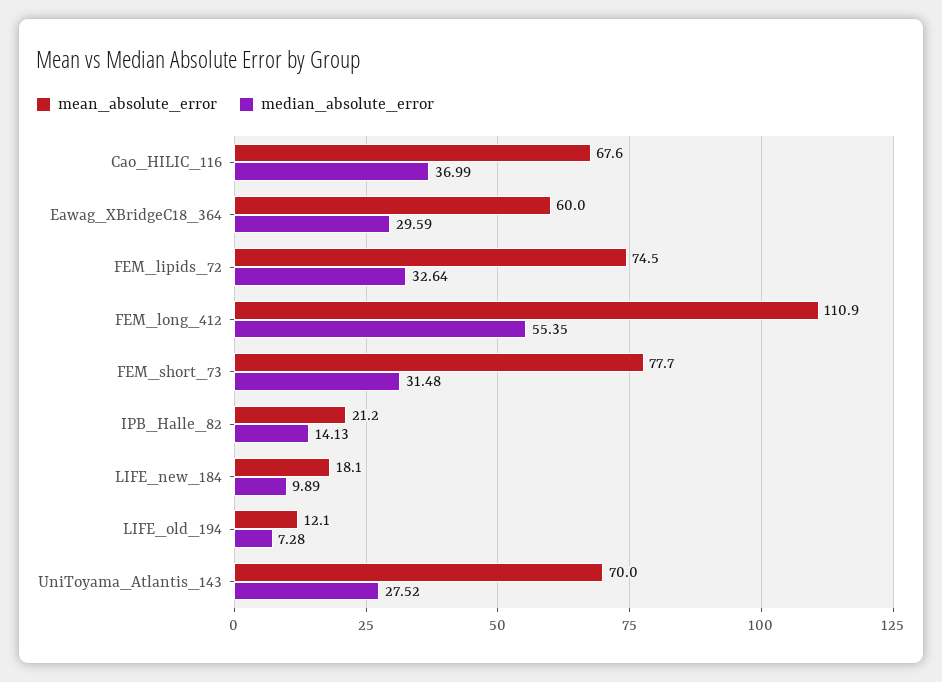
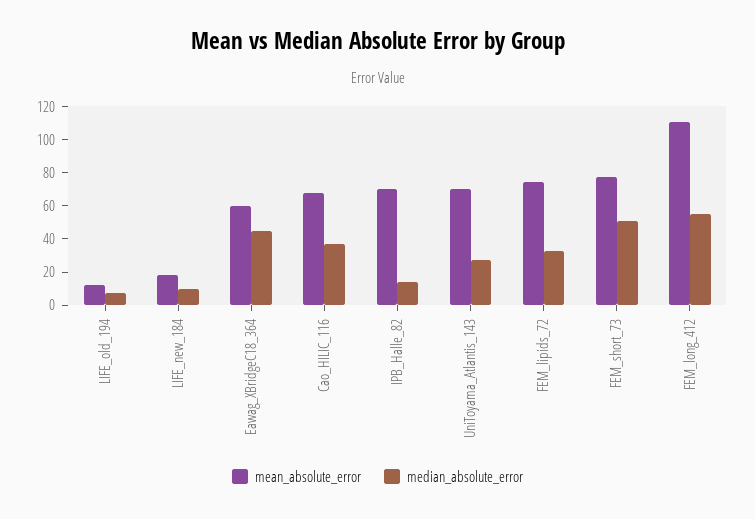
  {
    "mean_absolute_error": {
      "Cao_HILIC_116": 67.6,
      "Eawag_XBridgeC18_364": 60,
      "FEM_lipids_72": 74.5,
      "FEM_long_412": 110.9,
      "FEM_short_73": 77.7,
-     "IPB_Halle_82": 21.2,
+     "IPB_Halle_82": 70,
      "LIFE_new_184": 18.1,
      "LIFE_old_194": 12.1,
      "UniToyama_Atlantis_143": 70
    },
    "median_absolute_error": {
      "Cao_HILIC_116": 36.99,
-     "Eawag_XBridgeC18_364": 29.59,
+     "Eawag_XBridgeC18_364": 45,
      "FEM_lipids_72": 32.64,
      "FEM_long_412": 55.35,
-     "FEM_short_73": 31.48,
+     "FEM_short_73": 50,
      "IPB_Halle_82": 14.13,
      "LIFE_new_184": 9.89,
      "LIFE_old_194": 7.28,
      "UniToyama_Atlantis_143": 27.52
    }
  }

